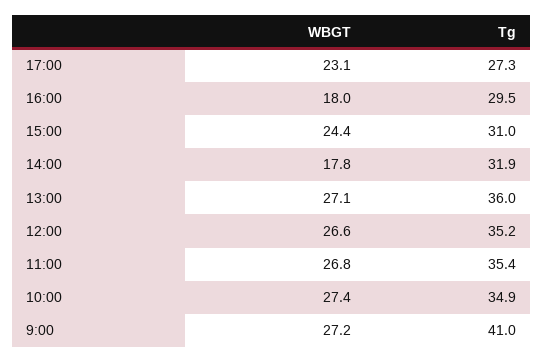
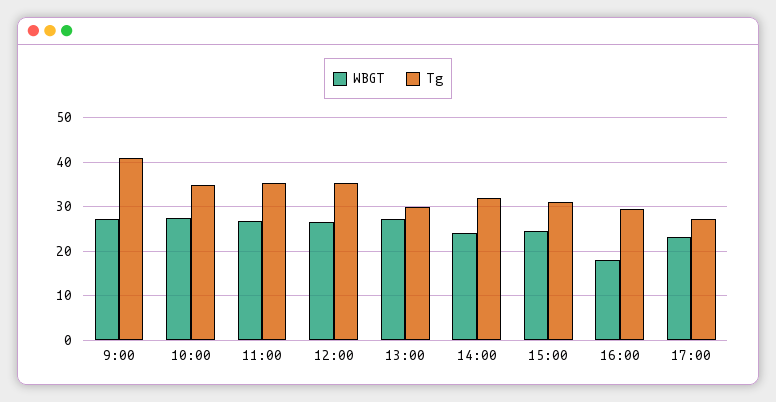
  {
    "WBGT": {
      "17:00": 23.1,
      "16:00": 18,
      "15:00": 24.4,
-     "14:00": 17.8,
+     "14:00": 24,
      "13:00": 27.1,
      "12:00": 26.6,
      "11:00": 26.8,
      "10:00": 27.4,
      "9:00": 27.2
    },
    "Tg": {
      "17:00": 27.3,
      "16:00": 29.5,
      "15:00": 31,
      "14:00": 31.9,
-     "13:00": 36,
+     "13:00": 30,
      "12:00": 35.2,
      "11:00": 35.4,
      "10:00": 34.9,
      "9:00": 41
    }
  }

